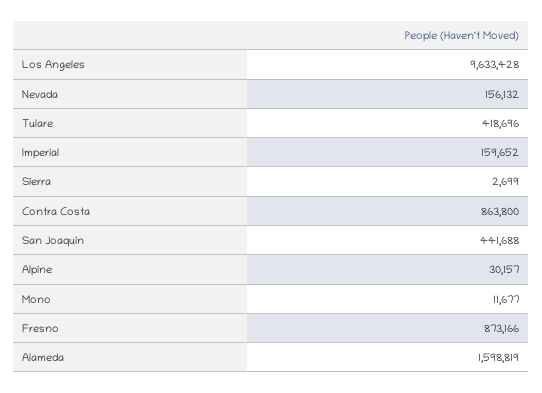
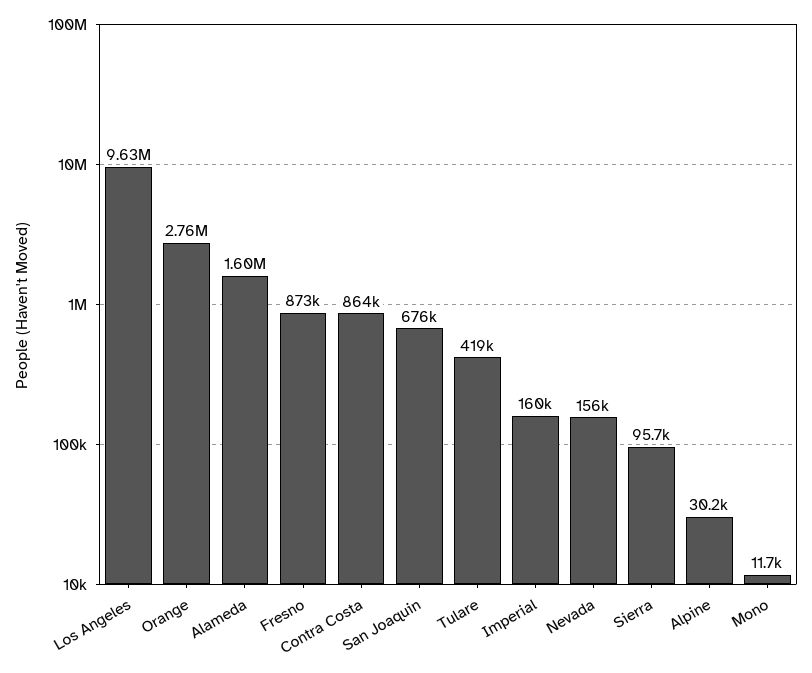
  {
    "Los Angeles": 9633428,
    "Nevada": 156132,
    "Tulare": 418696,
    "Imperial": 159652,
-   "Sierra": 2699,
+   "Sierra": 95700,
    "Contra Costa": 863800,
-   "San Joaquin": 441688,
+   "San Joaquin": 676000,
    "Alpine": 30157,
    "Mono": 11677,
    "Fresno": 873166,
-   "Alameda": 1598819
+   "Alameda": 1598819,
+   "Orange": 2760000
  }

